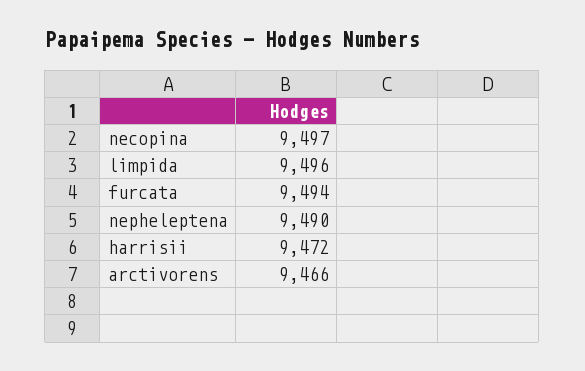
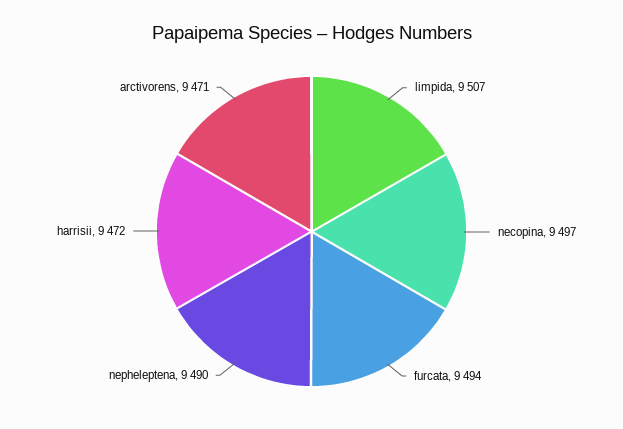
  {
    "necopina": 9497,
-   "limpida": 9496,
+   "limpida": 9507,
    "furcata": 9494,
    "nepheleptena": 9490,
    "harrisii": 9472,
-   "arctivorens": 9466
+   "arctivorens": 9471
  }

